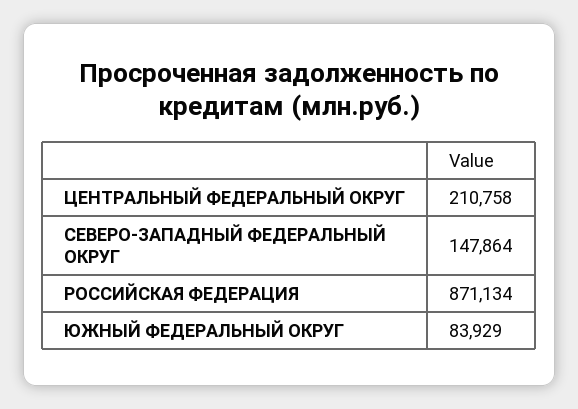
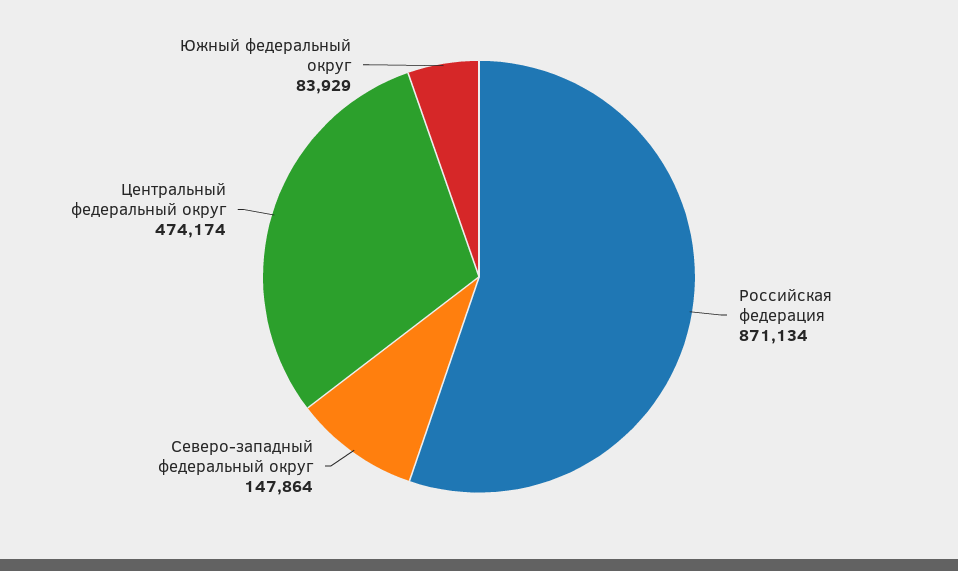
  {
-   "ЦЕНТРАЛЬНЫЙ ФЕДЕРАЛЬНЫЙ ОКРУГ": 210758,
+   "ЦЕНТРАЛЬНЫЙ ФЕДЕРАЛЬНЫЙ ОКРУГ": 474174,
    "СЕВЕРО-ЗАПАДНЫЙ ФЕДЕРАЛЬНЫЙ ОКРУГ": 147864,
    "РОССИЙСКАЯ ФЕДЕРАЦИЯ": 871134,
    "ЮЖНЫЙ ФЕДЕРАЛЬНЫЙ ОКРУГ": 83929
  }

